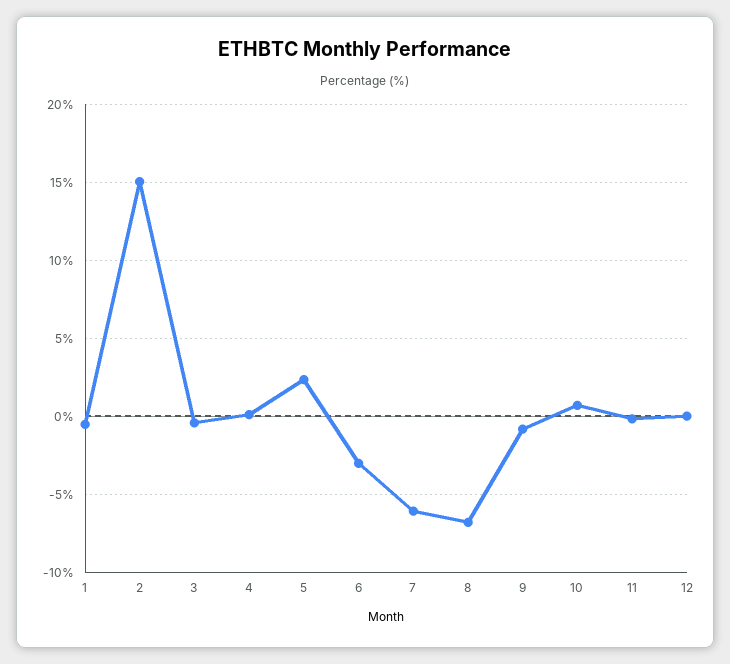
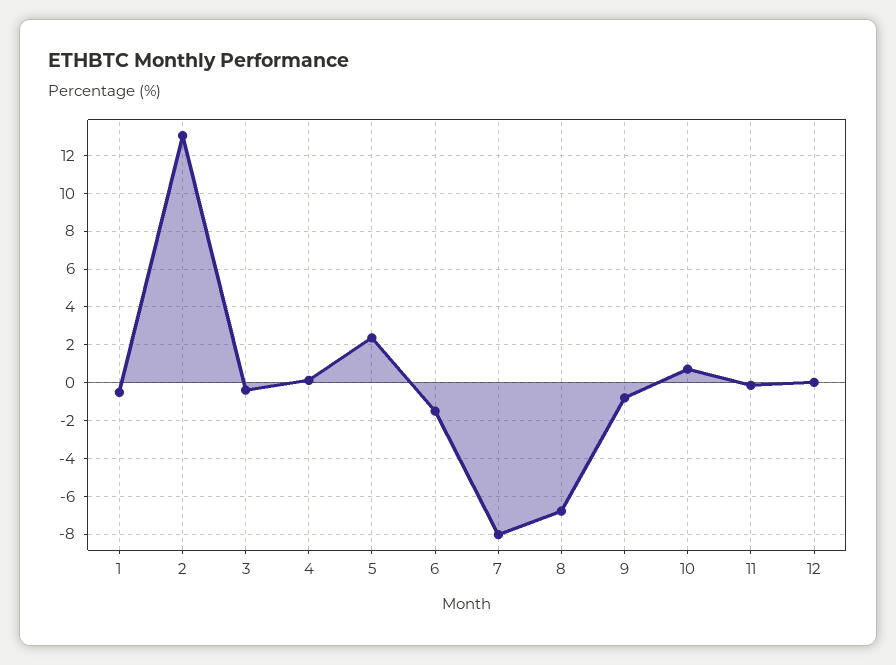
  {
    "1": -0.5,
-   "2": 15,
+   "2": 13,
    "3": -0.5,
    "4": 0,
    "5": 2.5,
-   "6": -3,
+   "6": -1.5,
-   "7": -6,
+   "7": -8,
    "8": -7,
    "9": -1,
    "10": 0.5,
    "11": 0,
    "12": 0
  }

